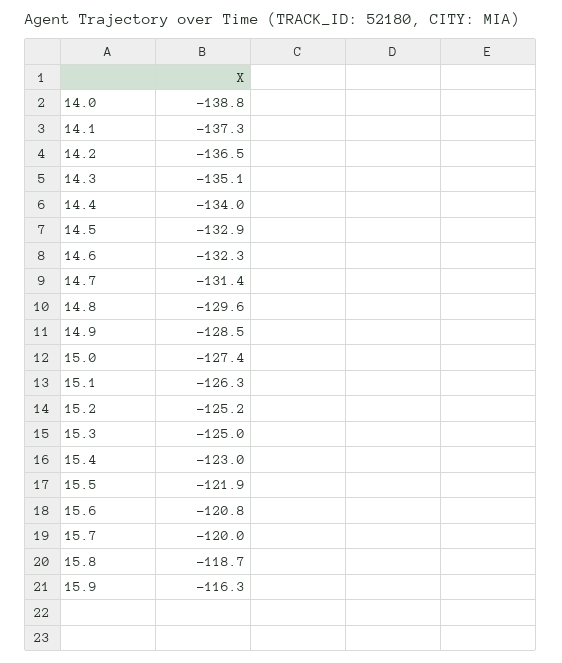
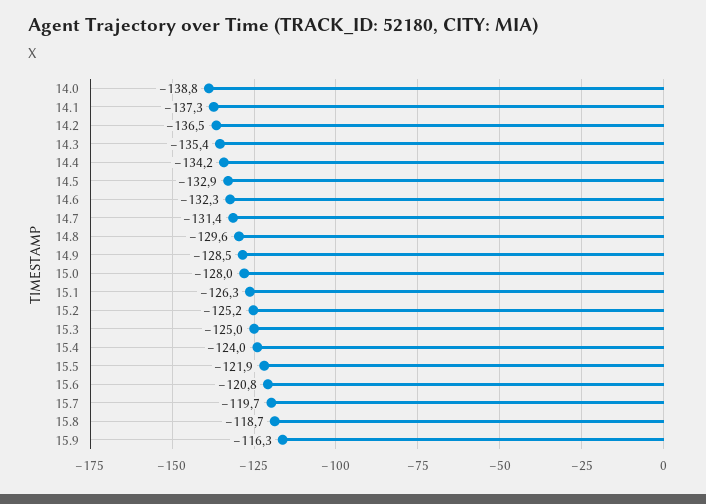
  {
    "14.0": -138.8,
    "14.1": -137.3,
    "14.2": -136.5,
-   "14.3": -135.1,
+   "14.3": -135.4,
-   "14.4": -134,
+   "14.4": -134.2,
    "14.5": -132.9,
    "14.6": -132.3,
    "14.7": -131.4,
    "14.8": -129.6,
    "14.9": -128.5,
-   "15.0": -127.4,
+   "15.0": -128,
    "15.1": -126.3,
    "15.2": -125.2,
    "15.3": -125,
-   "15.4": -123,
+   "15.4": -124,
    "15.5": -121.9,
    "15.6": -120.8,
-   "15.7": -120,
+   "15.7": -119.7,
    "15.8": -118.7,
    "15.9": -116.3
  }

